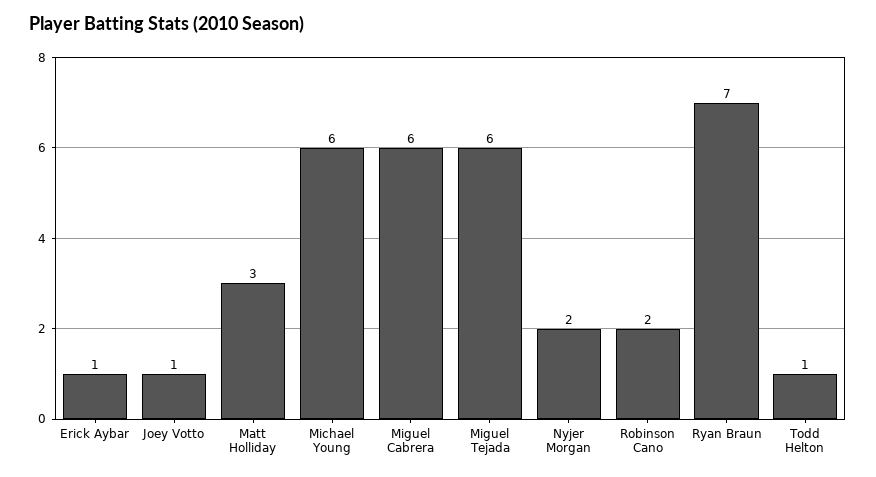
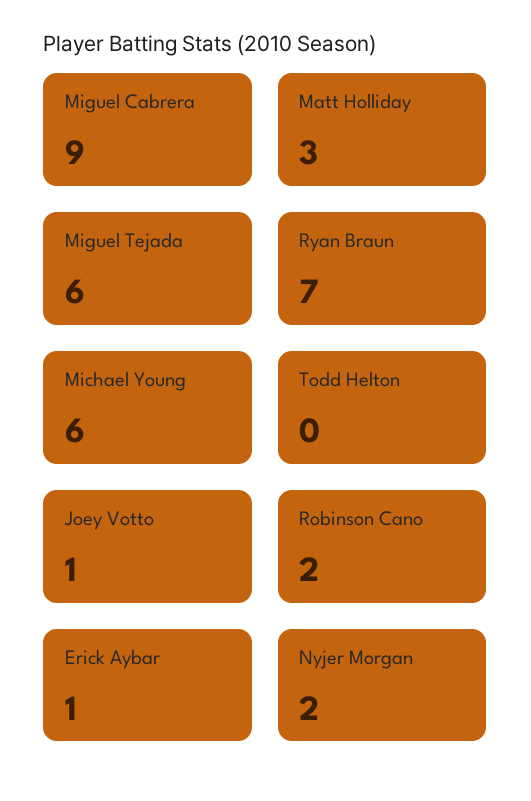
  {
    "Erick Aybar": 1,
    "Joey Votto": 1,
    "Matt Holliday": 3,
    "Michael Young": 6,
-   "Miguel Cabrera": 6,
+   "Miguel Cabrera": 9,
    "Miguel Tejada": 6,
    "Nyjer Morgan": 2,
    "Robinson Cano": 2,
    "Ryan Braun": 7,
-   "Todd Helton": 1
+   "Todd Helton": 0
  }

